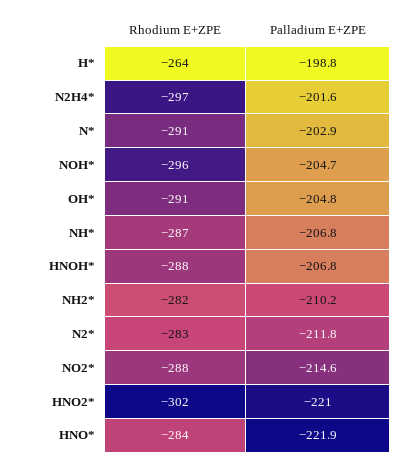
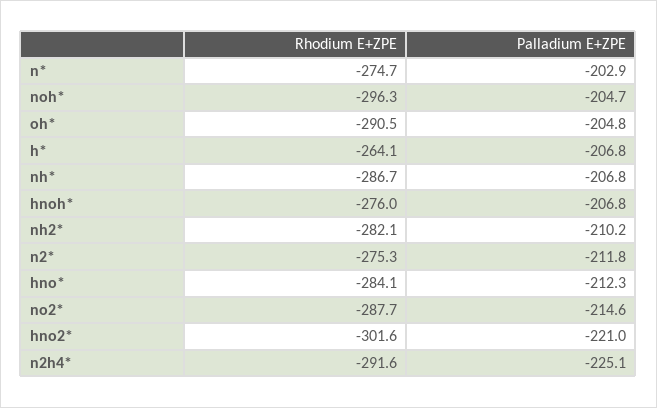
  {
    "Rhodium E+ZPE": {
      "H*": -264.1,
-     "N2H4*": -297,
+     "N2H4*": -291.6,
-     "N*": -291,
+     "N*": -274.7,
      "NOH*": -296.3,
      "OH*": -290.5,
      "NH*": -286.7,
-     "HNOH*": -288,
+     "HNOH*": -276,
      "NH2*": -282.1,
-     "N2*": -283,
+     "N2*": -275.3,
      "NO2*": -287.7,
      "HNO2*": -301.6,
      "HNO*": -284.1
    },
    "Palladium E+ZPE": {
-     "H*": -198.8,
+     "H*": -206.8,
-     "N2H4*": -201.6,
+     "N2H4*": -225.1,
      "N*": -202.9,
      "NOH*": -204.7,
      "OH*": -204.8,
      "NH*": -206.8,
      "HNOH*": -206.8,
      "NH2*": -210.2,
      "N2*": -211.8,
      "NO2*": -214.6,
      "HNO2*": -221,
-     "HNO*": -221.9
+     "HNO*": -212.3
    }
  }

